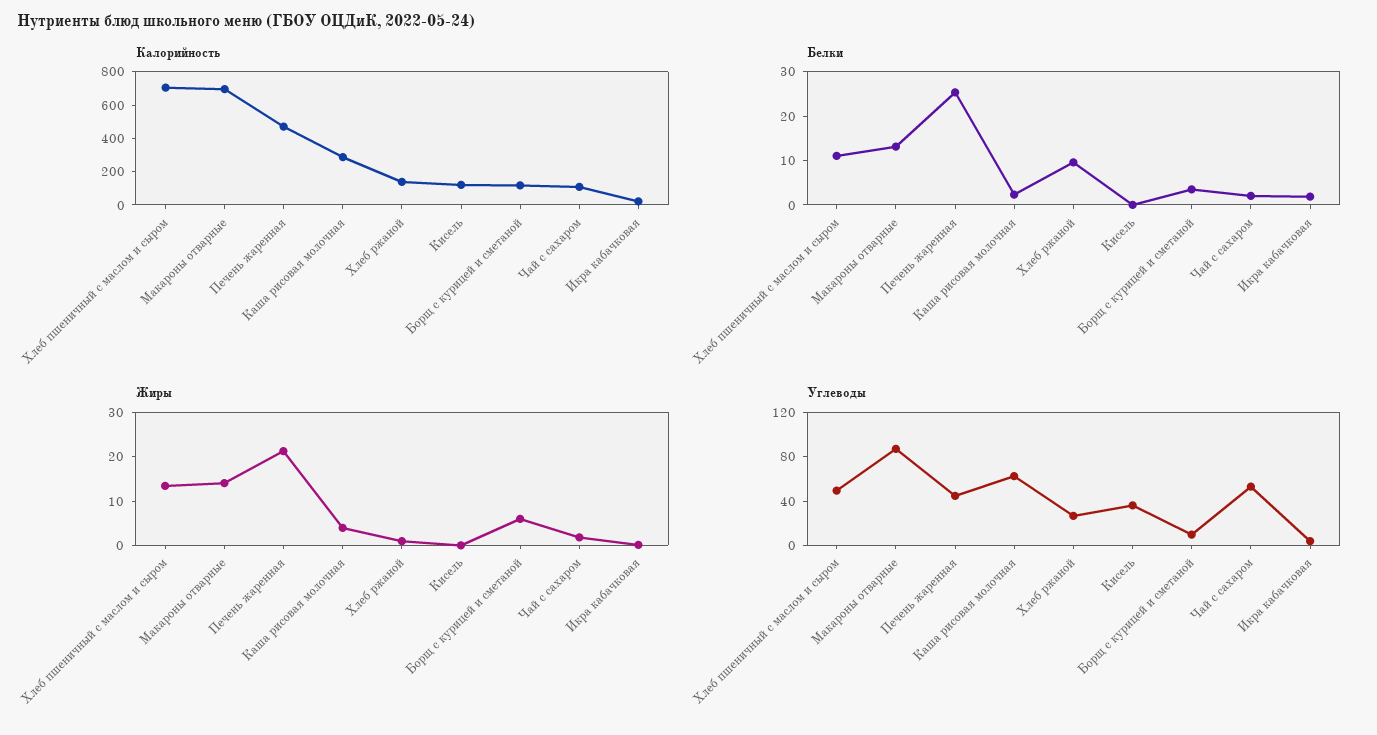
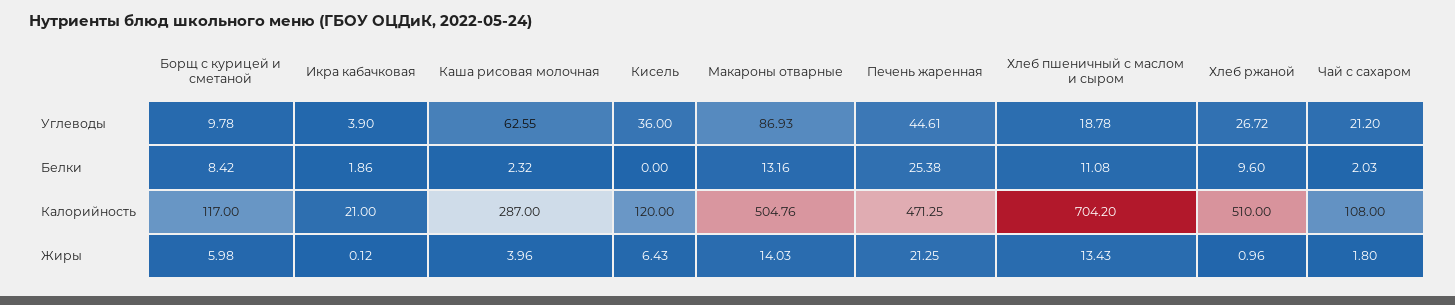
  {
    "Калорийность": {
      "Хлеб пшеничный с маслом и сыром": 704.2,
-     "Макароны отварные": 700,
+     "Макароны отварные": 504.76,
      "Печень жаренная": 471.25,
      "Каша рисовая молочная": 287,
-     "Хлеб ржаной": 150,
+     "Хлеб ржаной": 510,
      "Кисель": 120,
      "Борщ с курицей и сметаной": 117,
      "Чай с сахаром": 108,
      "Икра кабачковая": 21
    },
    "Белки": {
      "Хлеб пшеничный с маслом и сыром": 11.08,
      "Макароны отварные": 13.16,
      "Печень жаренная": 25.38,
      "Каша рисовая молочная": 2.32,
      "Хлеб ржаной": 9.6,
      "Кисель": 0,
-     "Борщ с курицей и сметаной": 4,
+     "Борщ с курицей и сметаной": 8.42,
      "Чай с сахаром": 2.03,
      "Икра кабачковая": 1.86
    },
    "Жиры": {
      "Хлеб пшеничный с маслом и сыром": 13.43,
      "Макароны отварные": 14.03,
      "Печень жаренная": 21.25,
      "Каша рисовая молочная": 3.96,
      "Хлеб ржаной": 0.96,
-     "Кисель": 0,
+     "Кисель": 6.43,
      "Борщ с курицей и сметаной": 5.98,
      "Чай с сахаром": 1.8,
      "Икра кабачковая": 0.12
    },
    "Углеводы": {
-     "Хлеб пшеничный с маслом и сыром": 50,
+     "Хлеб пшеничный с маслом и сыром": 18.78,
      "Макароны отварные": 86.93,
      "Печень жаренная": 44.61,
      "Каша рисовая молочная": 62.55,
      "Хлеб ржаной": 26.72,
      "Кисель": 36,
      "Борщ с курицей и сметаной": 9.78,
-     "Чай с сахаром": 50,
+     "Чай с сахаром": 21.2,
      "Икра кабачковая": 3.9
    }
  }

